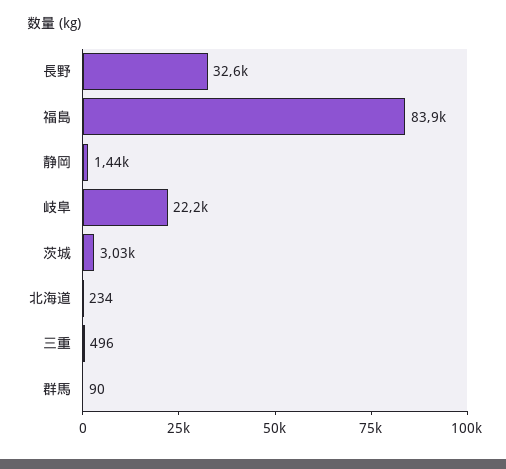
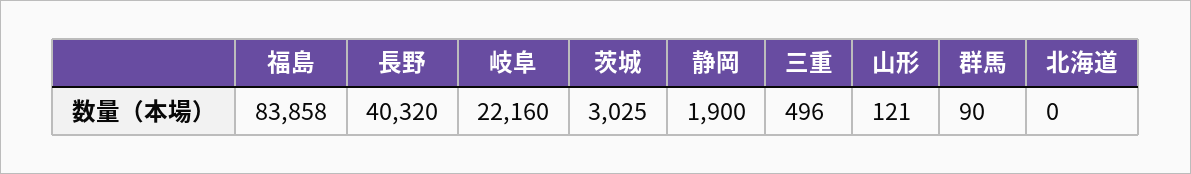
  {
-   "長野": 32600,
+   "長野": 40320,
    "福島": 83858,
-   "静岡": 1440,
+   "静岡": 1900,
    "岐阜": 22160,
    "茨城": 3025,
-   "北海道": 234,
+   "北海道": 0,
    "三重": 496,
-   "群馬": 90
+   "群馬": 90,
+   "山形": 121
  }

